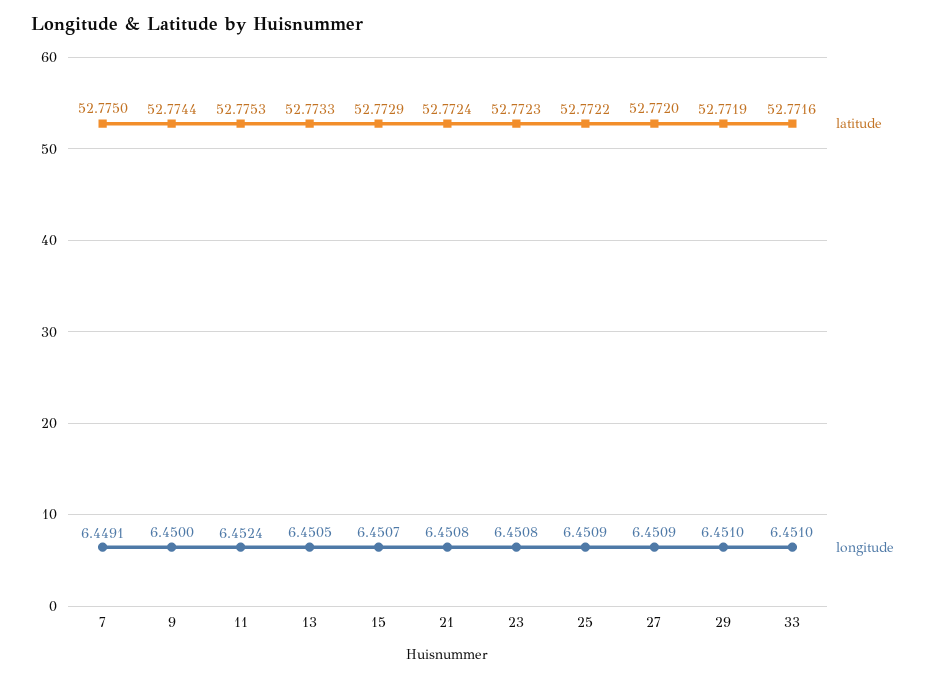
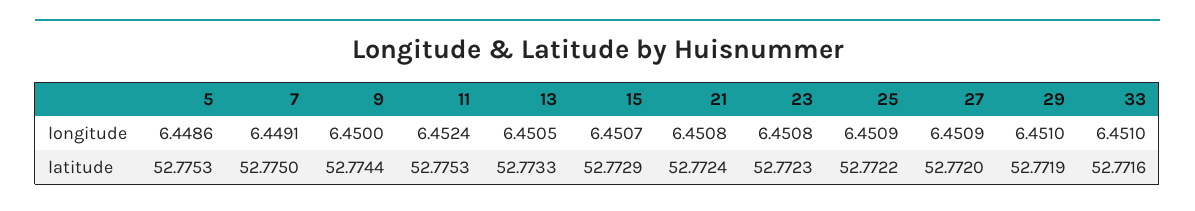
  {
    "latitude": {
      "7": 52.775,
      "9": 52.7744,
      "11": 52.7753,
      "13": 52.7733,
      "15": 52.7729,
      "21": 52.7724,
      "23": 52.7723,
      "25": 52.7722,
      "27": 52.772,
      "29": 52.7719,
-     "33": 52.7716
+     "33": 52.7716,
+     "5": 52.7753
    },
    "longitude": {
      "7": 6.4491,
      "9": 6.45,
      "11": 6.4524,
      "13": 6.4505,
      "15": 6.4507,
      "21": 6.4508,
      "23": 6.4508,
      "25": 6.4509,
      "27": 6.4509,
      "29": 6.451,
-     "33": 6.451
+     "33": 6.451,
+     "5": 6.4486
    }
  }

